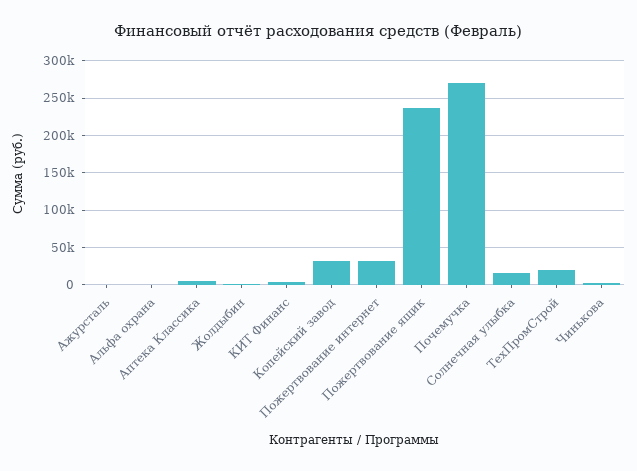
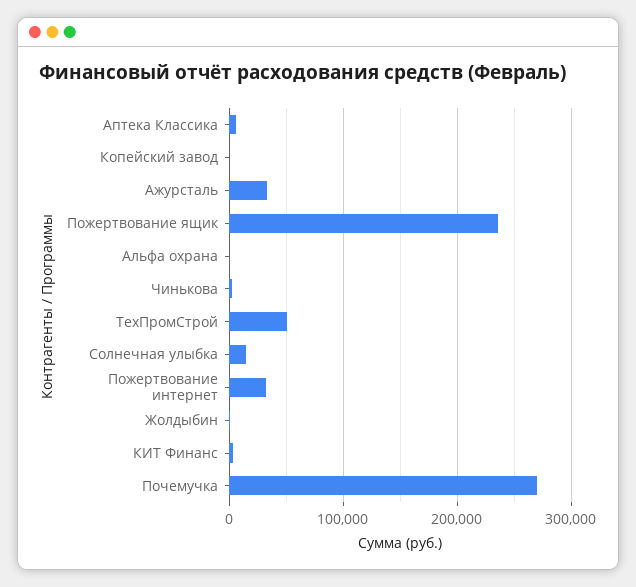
  {
-   "Ажурсталь": 0,
+   "Ажурсталь": 30000,
    "Альфа охрана": 0,
    "Аптека Классика": 10000,
    "Жолдыбин": 0,
    "КИТ Финанс": 0,
-   "Копейский завод": 30000,
+   "Копейский завод": 0,
    "Пожертвование интернет": 30000,
    "Пожертвование ящик": 240000,
    "Почемучка": 270000,
    "Солнечная улыбка": 20000,
-   "ТехПромСтрой": 20000,
+   "ТехПромСтрой": 50000,
    "Чинькова": 0
  }

